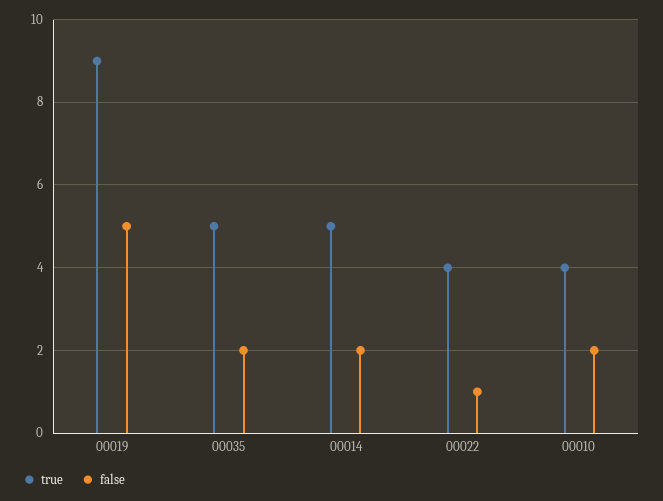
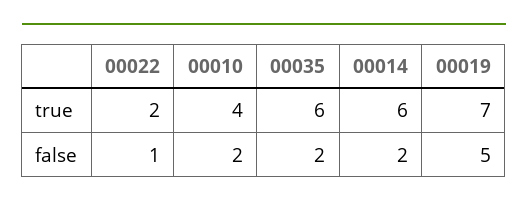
  {
    "true": {
-     "00019": 9,
+     "00019": 7,
-     "00035": 5,
+     "00035": 6,
-     "00014": 5,
+     "00014": 6,
-     "00022": 4,
+     "00022": 2,
      "00010": 4
    },
    "false": {
      "00019": 5,
      "00035": 2,
      "00014": 2,
      "00022": 1,
      "00010": 2
    }
  }

